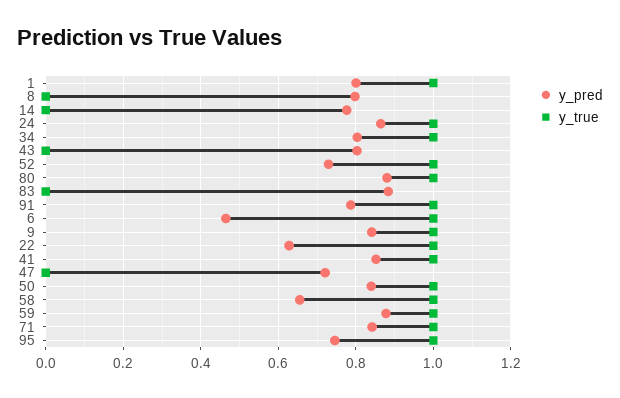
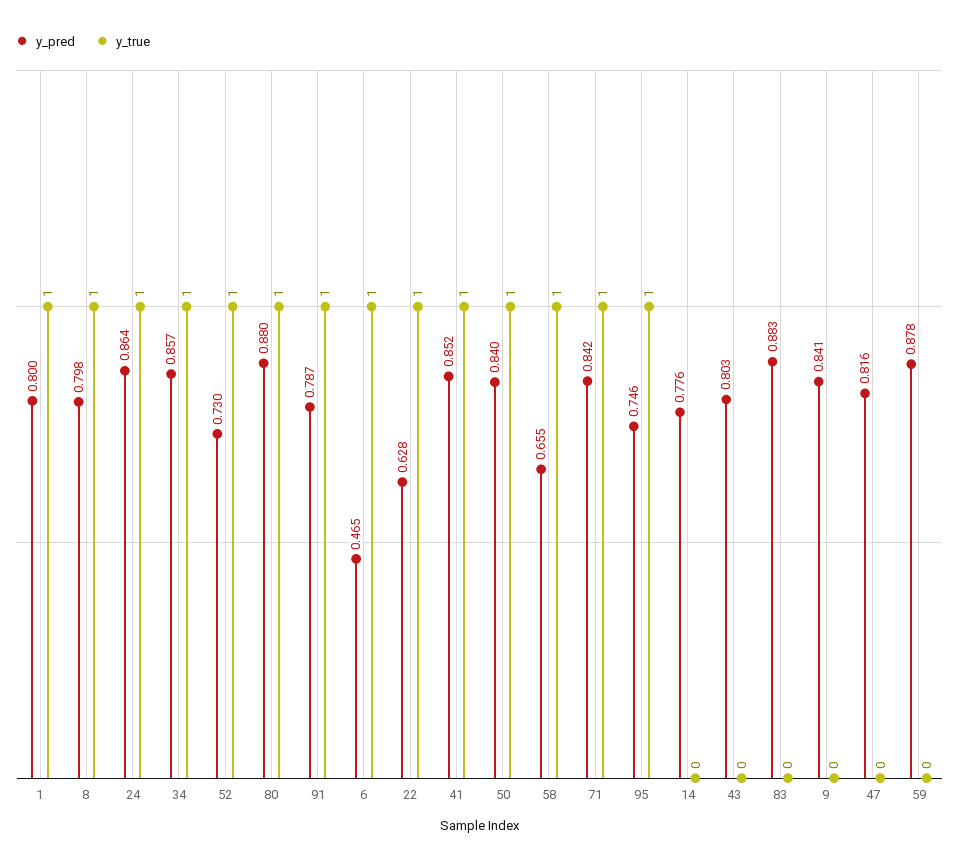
  {
    "y_pred": {
      "1": 0.8,
      "8": 0.798,
      "14": 0.776,
      "24": 0.864,
-     "34": 0.8,
+     "34": 0.857,
      "43": 0.803,
      "52": 0.73,
      "80": 0.88,
      "83": 0.883,
      "91": 0.787,
      "6": 0.465,
      "9": 0.841,
      "22": 0.628,
      "41": 0.852,
-     "47": 0.72,
+     "47": 0.816,
      "50": 0.84,
      "58": 0.655,
      "59": 0.878,
      "71": 0.842,
      "95": 0.746
    },
    "y_true": {
      "1": 1,
-     "8": 0,
+     "8": 1,
      "14": 0,
      "24": 1,
      "34": 1,
      "43": 0,
      "52": 1,
      "80": 1,
      "83": 0,
      "91": 1,
      "6": 1,
-     "9": 1,
+     "9": 0,
      "22": 1,
      "41": 1,
      "47": 0,
      "50": 1,
      "58": 1,
-     "59": 1,
+     "59": 0,
      "71": 1,
      "95": 1
    }
  }

